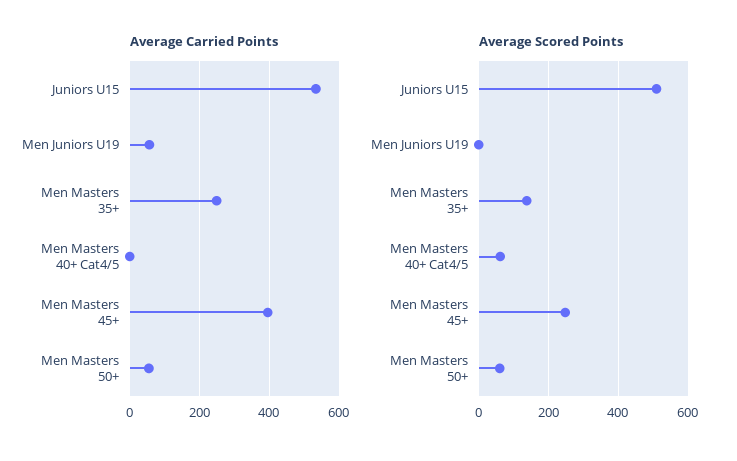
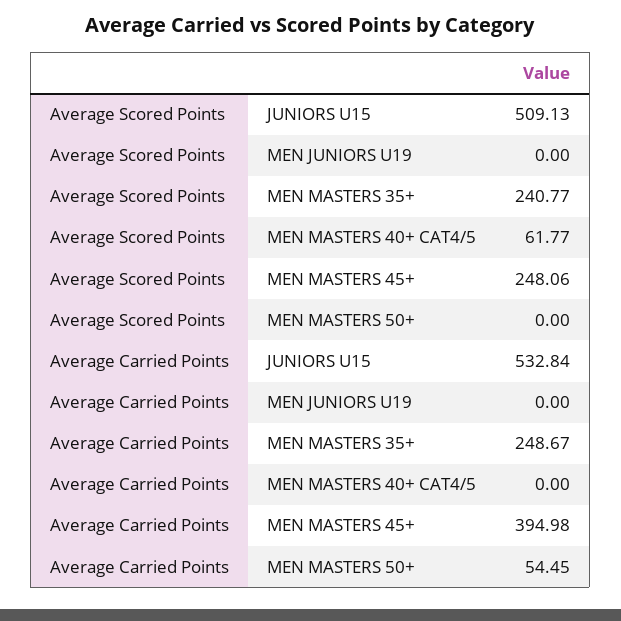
  {
    "Average Carried Points": {
      "Juniors U15": 532.84,
-     "Men Juniors U19": 60,
+     "Men Juniors U19": 0,
      "Men Masters 35+": 248.67,
      "Men Masters 40+ Cat4/5": 0,
      "Men Masters 45+": 394.98,
      "Men Masters 50+": 54.45
    },
    "Average Scored Points": {
      "Juniors U15": 509.13,
      "Men Juniors U19": 0,
-     "Men Masters 35+": 140,
+     "Men Masters 35+": 240.77,
      "Men Masters 40+ Cat4/5": 61.77,
      "Men Masters 45+": 248.06,
-     "Men Masters 50+": 60
+     "Men Masters 50+": 0
    }
  }

